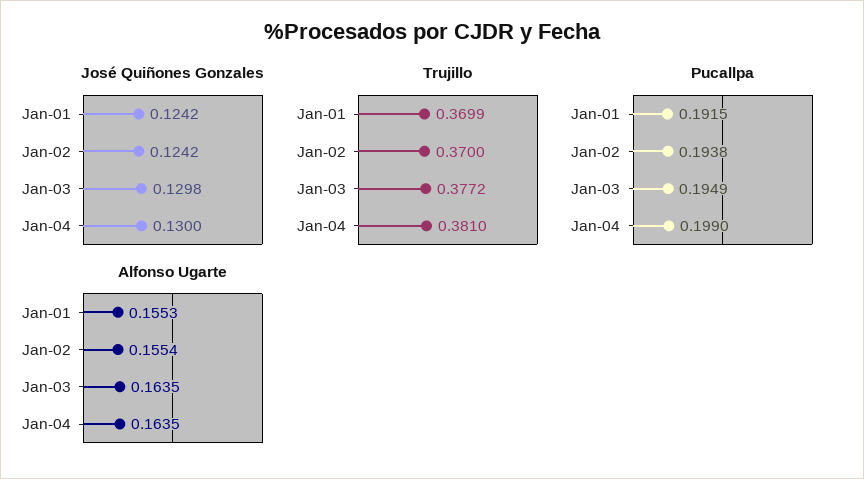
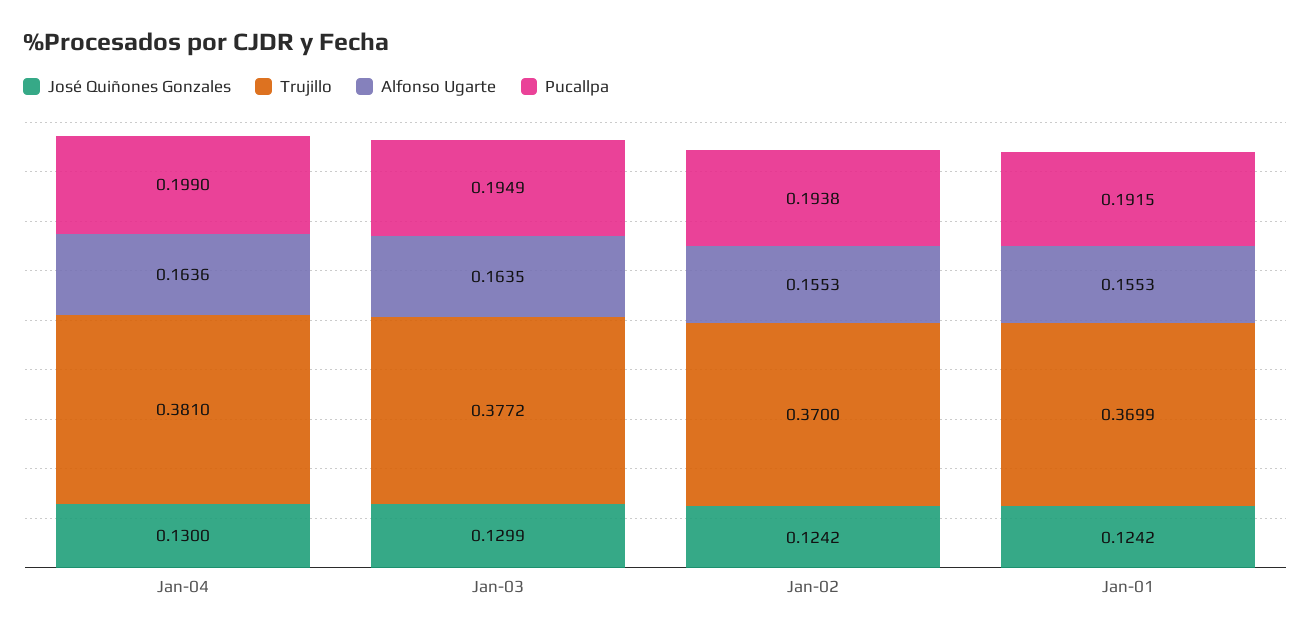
  {
    "José Quiñones Gonzales": {
      "Jan-01": 0.1242,
      "Jan-02": 0.1242,
-     "Jan-03": 0.1298,
+     "Jan-03": 0.1299,
      "Jan-04": 0.13
    },
    "Trujillo": {
      "Jan-01": 0.3699,
      "Jan-02": 0.37,
      "Jan-03": 0.3772,
      "Jan-04": 0.381
    },
    "Pucallpa": {
      "Jan-01": 0.1915,
      "Jan-02": 0.1938,
      "Jan-03": 0.1949,
      "Jan-04": 0.199
    },
    "Alfonso Ugarte": {
      "Jan-01": 0.1553,
-     "Jan-02": 0.1554,
+     "Jan-02": 0.1553,
      "Jan-03": 0.1635,
-     "Jan-04": 0.1635
+     "Jan-04": 0.1636
    }
  }

